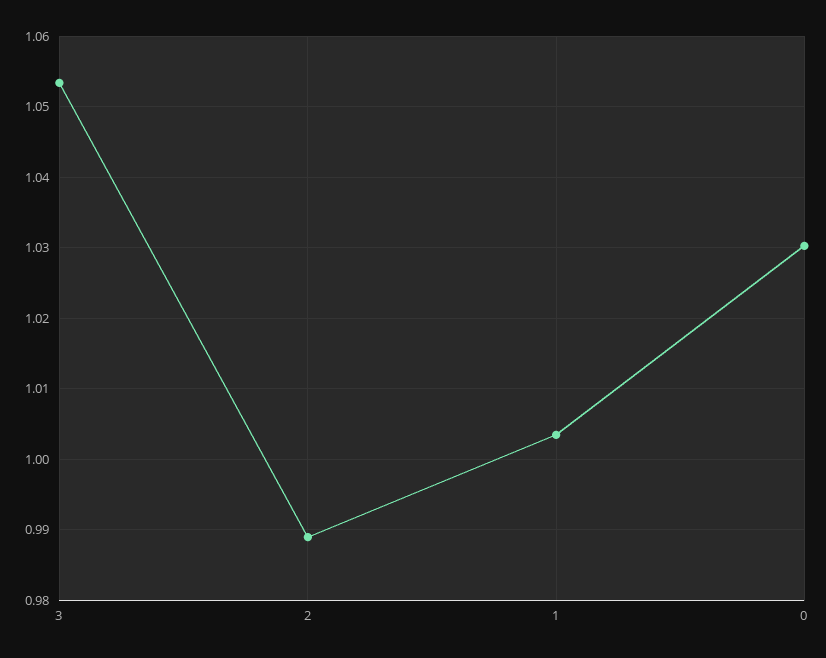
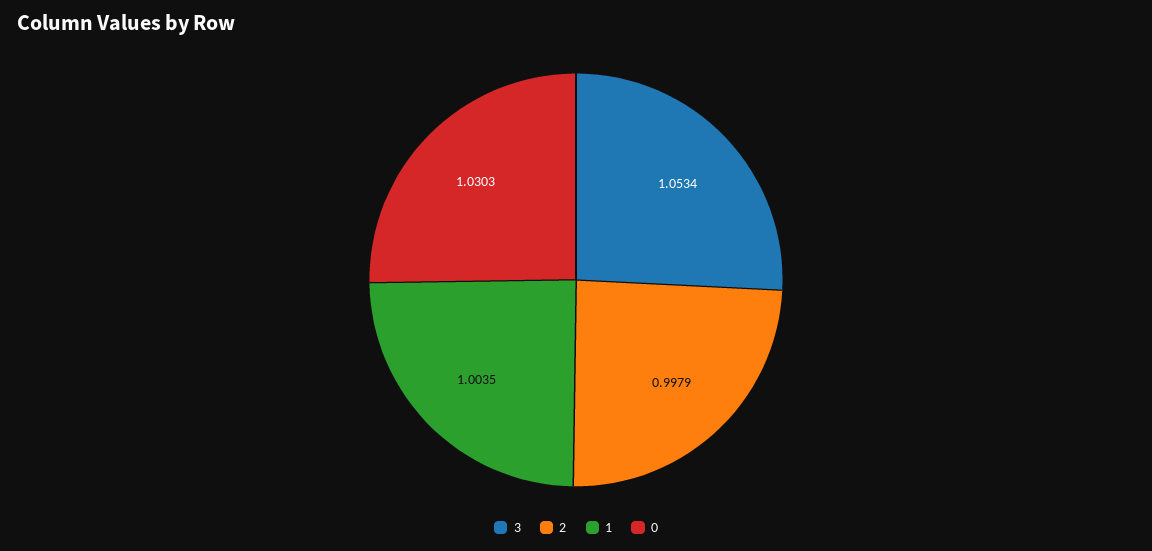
  {
    "3": 1.0534,
-   "2": 0.989,
+   "2": 0.9979,
    "1": 1.0035,
    "0": 1.0303
  }

